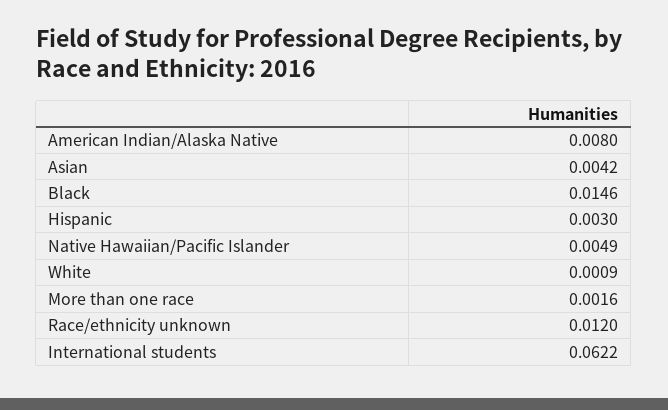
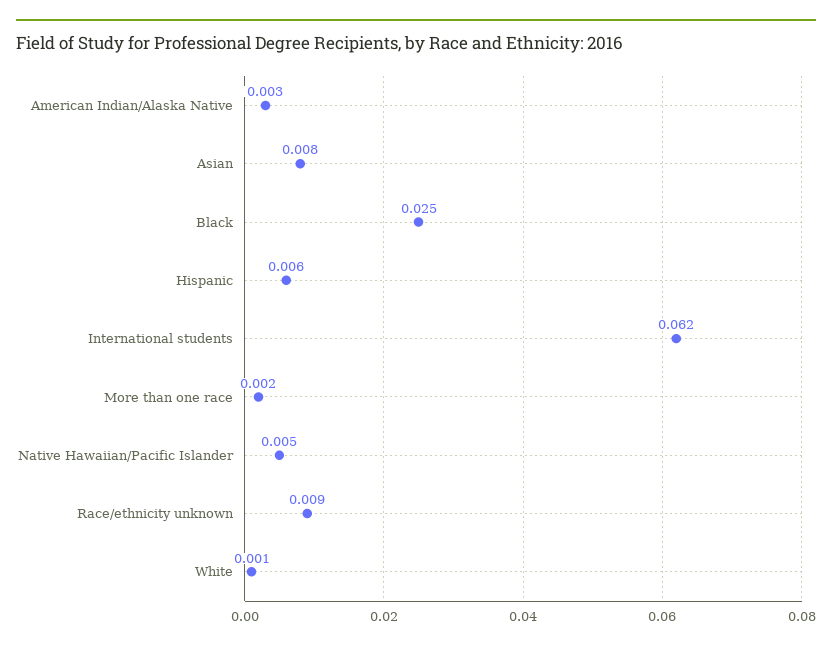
  {
-   "American Indian/Alaska Native": 0.008,
+   "American Indian/Alaska Native": 0.003,
-   "Asian": 0.0042,
+   "Asian": 0.008,
-   "Black": 0.0146,
+   "Black": 0.025,
-   "Hispanic": 0.003,
+   "Hispanic": 0.006,
    "Native Hawaiian/Pacific Islander": 0.0049,
    "White": 0.0009,
    "More than one race": 0.0016,
-   "Race/ethnicity unknown": 0.012,
+   "Race/ethnicity unknown": 0.009,
    "International students": 0.0622
  }

